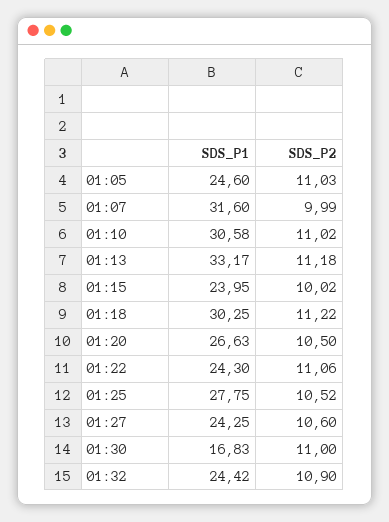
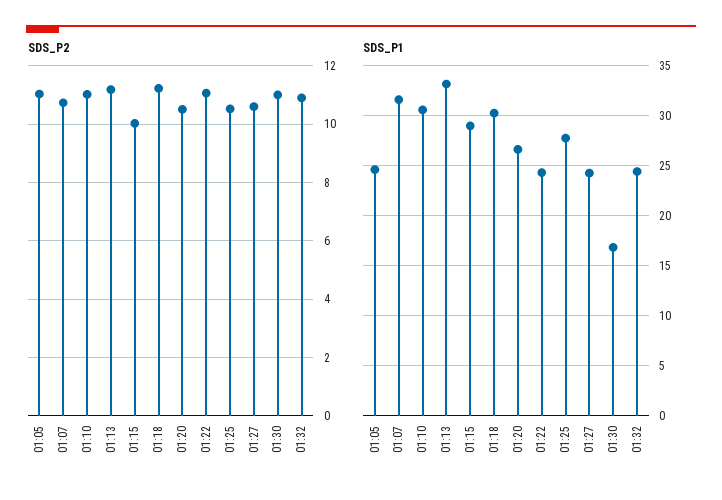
  {
    "SDS_P1": {
      "01:05": 24.6,
      "01:07": 31.6,
      "01:10": 30.58,
      "01:13": 33.17,
-     "01:15": 23.95,
+     "01:15": 29,
      "01:18": 30.25,
      "01:20": 26.63,
      "01:22": 24.3,
      "01:25": 27.75,
      "01:27": 24.25,
      "01:30": 16.83,
      "01:32": 24.42
    },
    "SDS_P2": {
      "01:05": 11.03,
-     "01:07": 9.99,
+     "01:07": 10.75,
      "01:10": 11.02,
      "01:13": 11.18,
      "01:15": 10.02,
      "01:18": 11.22,
      "01:20": 10.5,
      "01:22": 11.06,
      "01:25": 10.52,
      "01:27": 10.6,
      "01:30": 11,
      "01:32": 10.9
    }
  }

